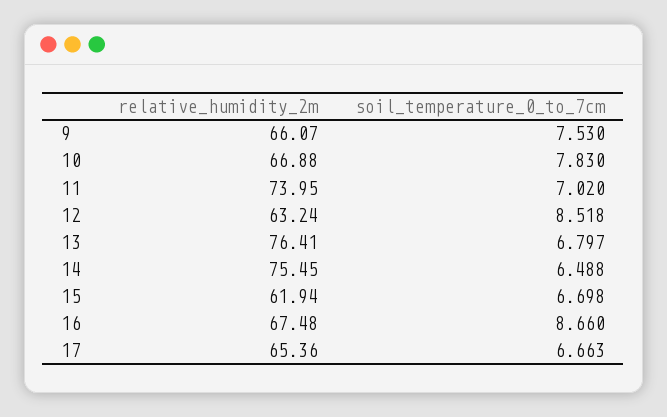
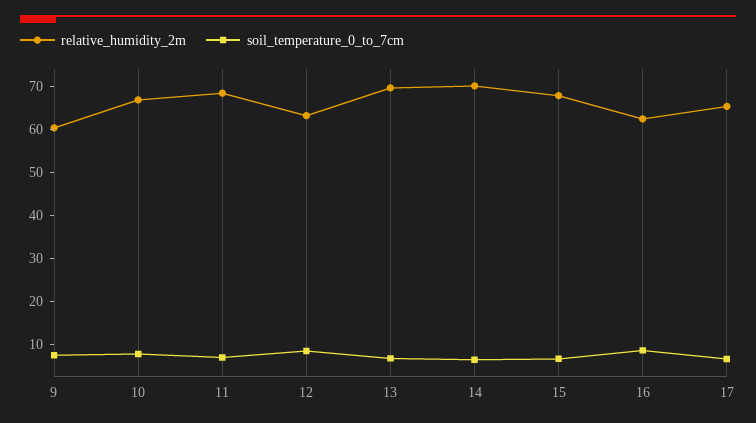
  {
    "relative_humidity_2m": {
-     "9": 66.07,
+     "9": 60,
      "10": 66.88,
-     "11": 73.95,
+     "11": 68,
      "12": 63.24,
-     "13": 76.41,
+     "13": 70,
-     "14": 75.45,
+     "14": 70,
-     "15": 61.94,
+     "15": 68,
-     "16": 67.48,
+     "16": 62,
      "17": 65.36
    },
    "soil_temperature_0_to_7cm": {
      "9": 7.53,
      "10": 7.83,
      "11": 7.02,
      "12": 8.518,
      "13": 6.797,
      "14": 6.488,
      "15": 6.698,
      "16": 8.66,
      "17": 6.663
    }
  }

